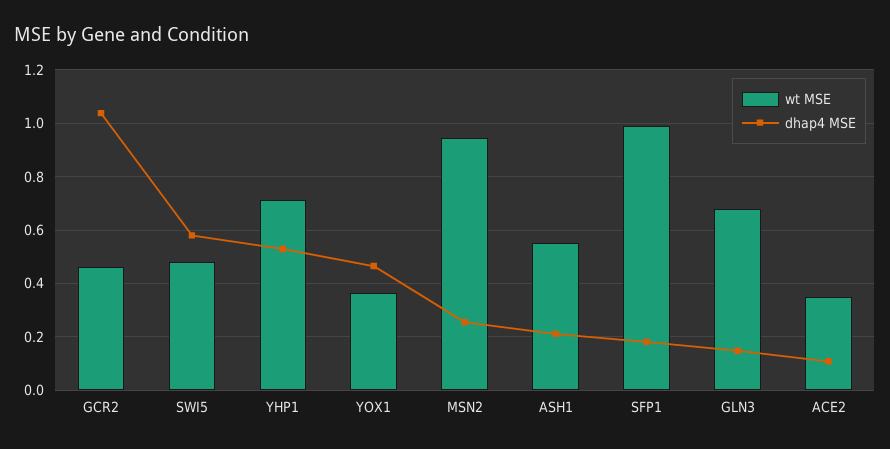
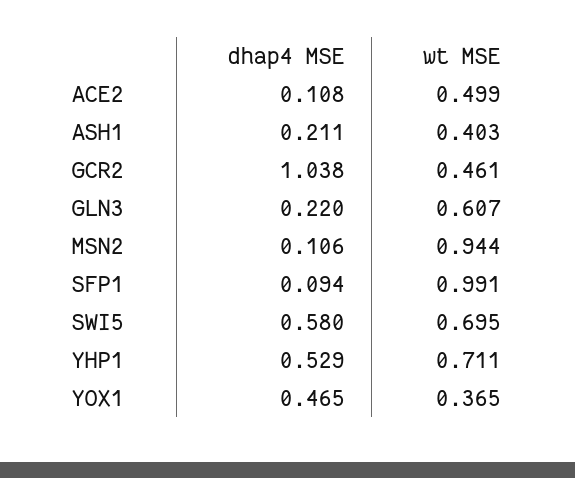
  {
    "wt MSE": {
      "GCR2": 0.461,
-     "SWI5": 0.475,
+     "SWI5": 0.695,
      "YHP1": 0.711,
      "YOX1": 0.365,
      "MSN2": 0.944,
-     "ASH1": 0.55,
+     "ASH1": 0.403,
      "SFP1": 0.991,
-     "GLN3": 0.675,
+     "GLN3": 0.607,
-     "ACE2": 0.35
+     "ACE2": 0.499
    },
    "dhap4 MSE": {
      "GCR2": 1.038,
      "SWI5": 0.58,
      "YHP1": 0.529,
      "YOX1": 0.465,
-     "MSN2": 0.25,
+     "MSN2": 0.106,
      "ASH1": 0.211,
-     "SFP1": 0.175,
+     "SFP1": 0.094,
-     "GLN3": 0.15,
+     "GLN3": 0.22,
      "ACE2": 0.108
    }
  }

